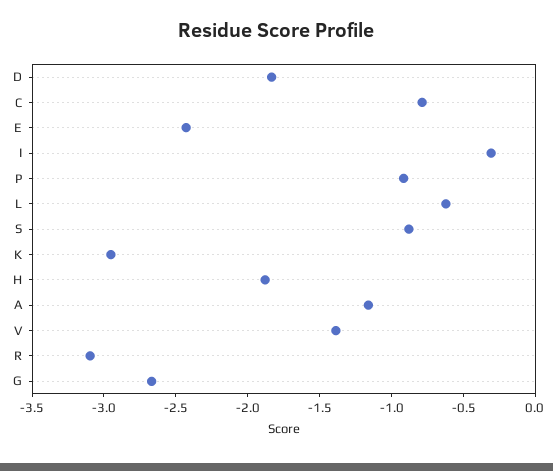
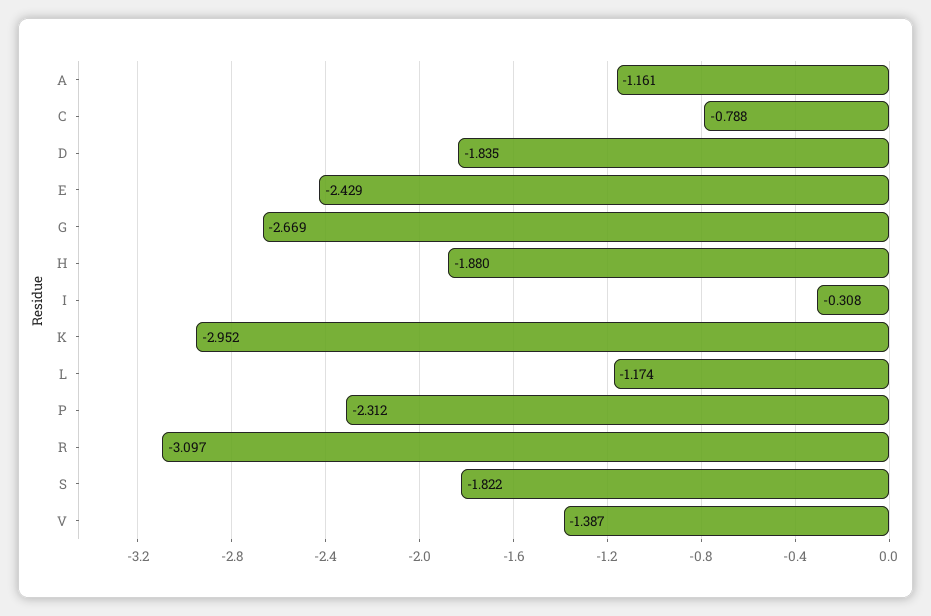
  {
    "D": -1.835,
    "C": -0.788,
    "E": -2.429,
    "I": -0.308,
-   "P": -0.9,
+   "P": -2.312,
-   "L": -0.6,
+   "L": -1.174,
-   "S": -0.9,
+   "S": -1.822,
    "K": -2.952,
    "H": -1.88,
    "A": -1.161,
    "V": -1.387,
    "R": -3.097,
    "G": -2.669
  }

